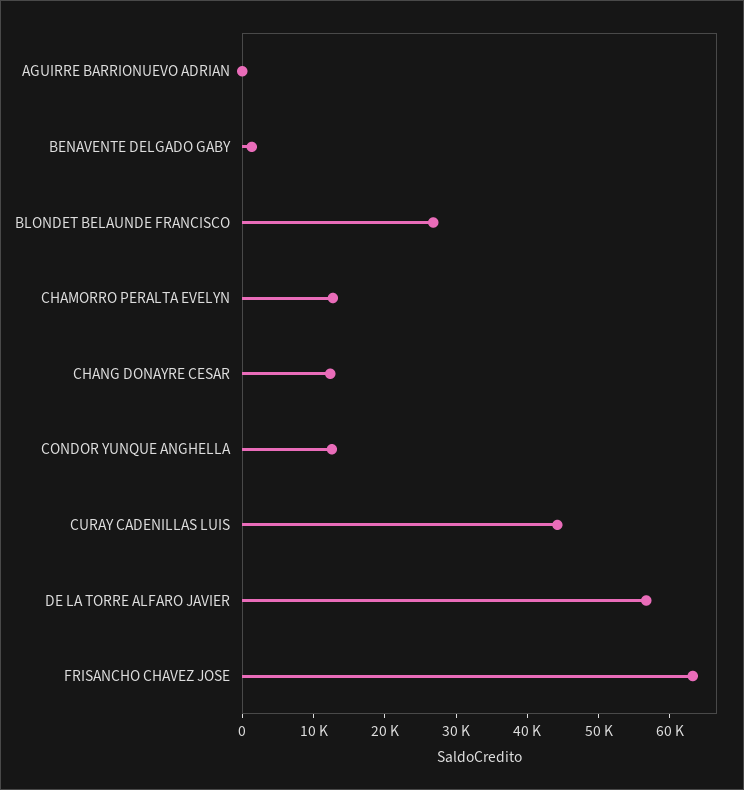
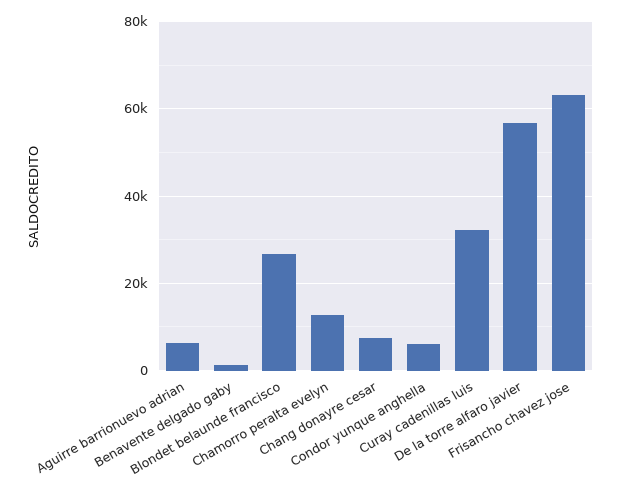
  {
-   "AGUIRRE BARRIONUEVO ADRIAN": 0,
+   "AGUIRRE BARRIONUEVO ADRIAN": 6000,
    "BENAVENTE DELGADO GABY": 2000,
    "BLONDET BELAUNDE FRANCISCO": 26000,
    "CHAMORRO PERALTA EVELYN": 12000,
-   "CHANG DONAYRE CESAR": 12000,
+   "CHANG DONAYRE CESAR": 8000,
-   "CONDOR YUNQUE ANGHELLA": 12000,
+   "CONDOR YUNQUE ANGHELLA": 6000,
-   "CURAY CADENILLAS LUIS": 44000,
+   "CURAY CADENILLAS LUIS": 32000,
    "DE LA TORRE ALFARO JAVIER": 56000,
    "FRISANCHO CHAVEZ JOSE": 64000
  }

